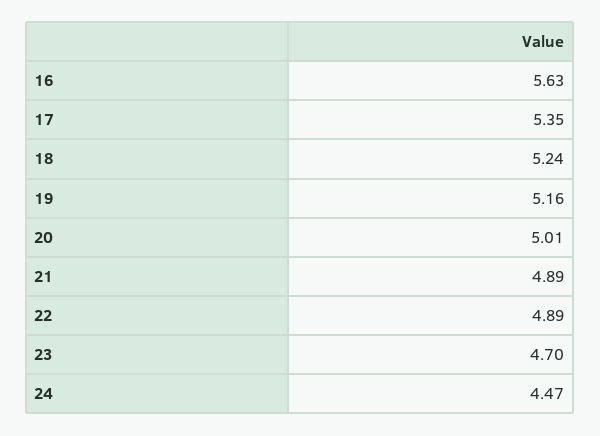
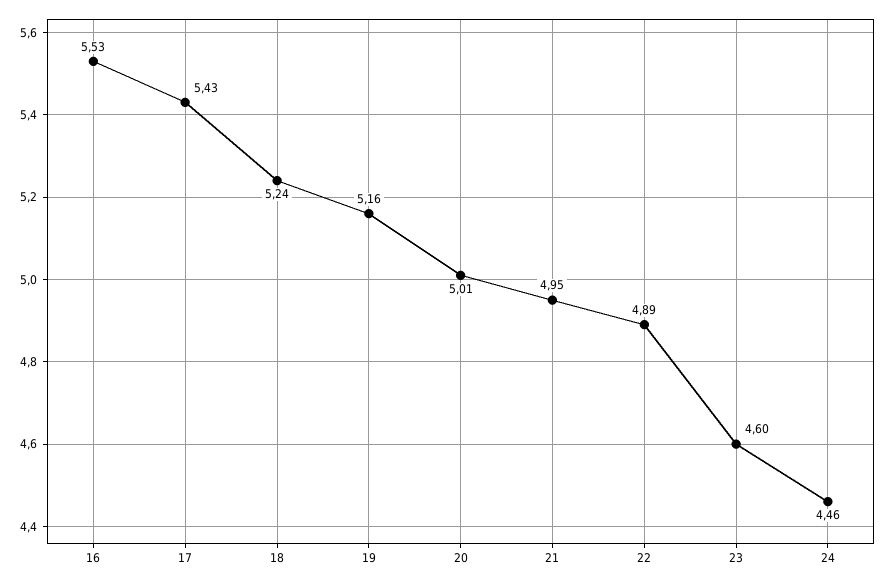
  {
-   "16": 5.63,
+   "16": 5.53,
-   "17": 5.35,
+   "17": 5.43,
    "18": 5.24,
    "19": 5.16,
    "20": 5.01,
-   "21": 4.89,
+   "21": 4.95,
    "22": 4.89,
-   "23": 4.7,
+   "23": 4.6,
-   "24": 4.47
+   "24": 4.46
  }

